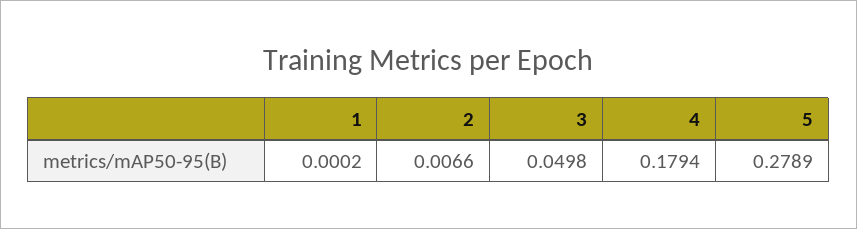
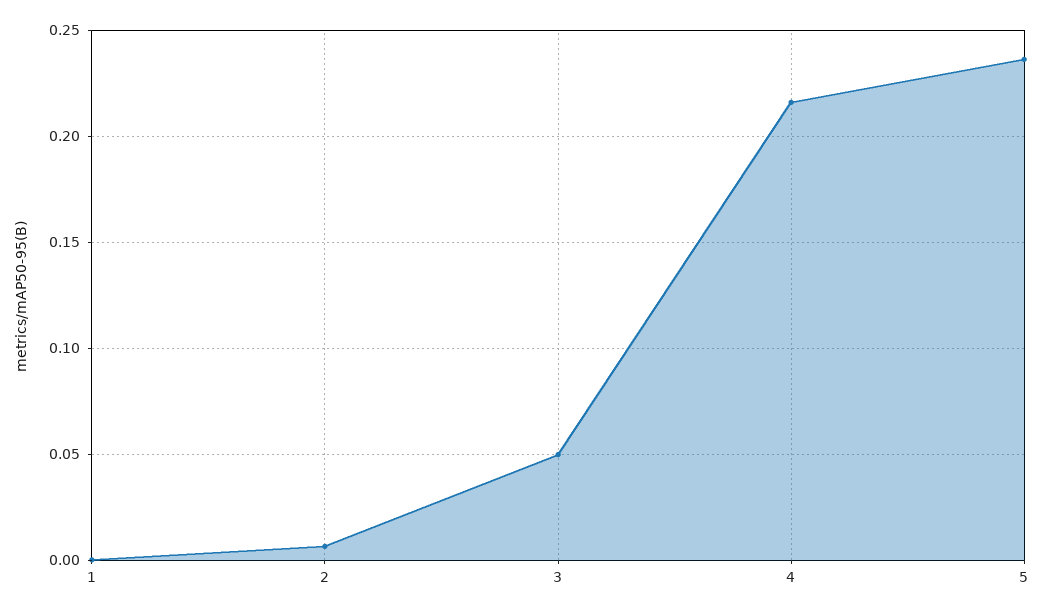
  {
    "1": 0.0002,
    "2": 0.0066,
    "3": 0.0498,
-   "4": 0.1794,
+   "4": 0.215,
-   "5": 0.2789
+   "5": 0.235
  }

